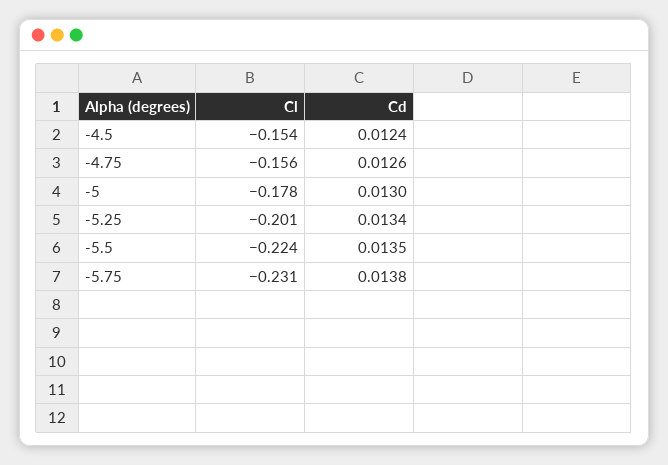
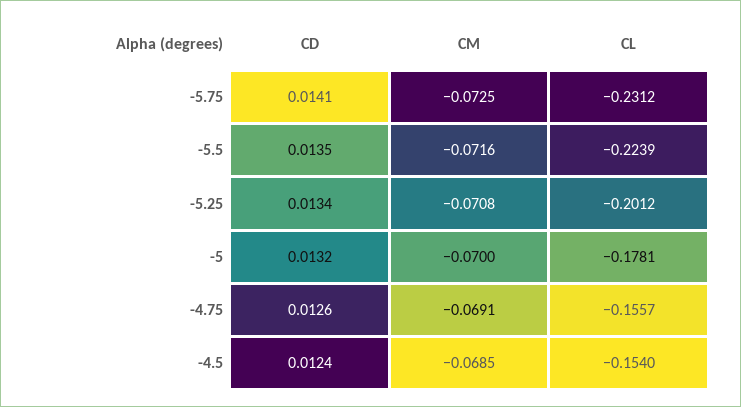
  {
    "Cl": {
      "-4.5": -0.154,
      "-4.75": -0.1557,
      "-5": -0.1781,
      "-5.25": -0.2012,
      "-5.5": -0.2239,
      "-5.75": -0.2312
    },
    "Cd": {
      "-4.5": 0.0124,
      "-4.75": 0.0126,
-     "-5": 0.013,
+     "-5": 0.0132,
      "-5.25": 0.0134,
      "-5.5": 0.0135,
-     "-5.75": 0.0138
+     "-5.75": 0.0141
-   }
+   },
+   "CM": {
+     "-5.75": -0.0725,
+     "-5.5": -0.0716,
+     "-5.25": -0.0708,
+     "-5": -0.07,
+     "-4.75": -0.0691,
+     "-4.5": -0.0685
+   }
  }

